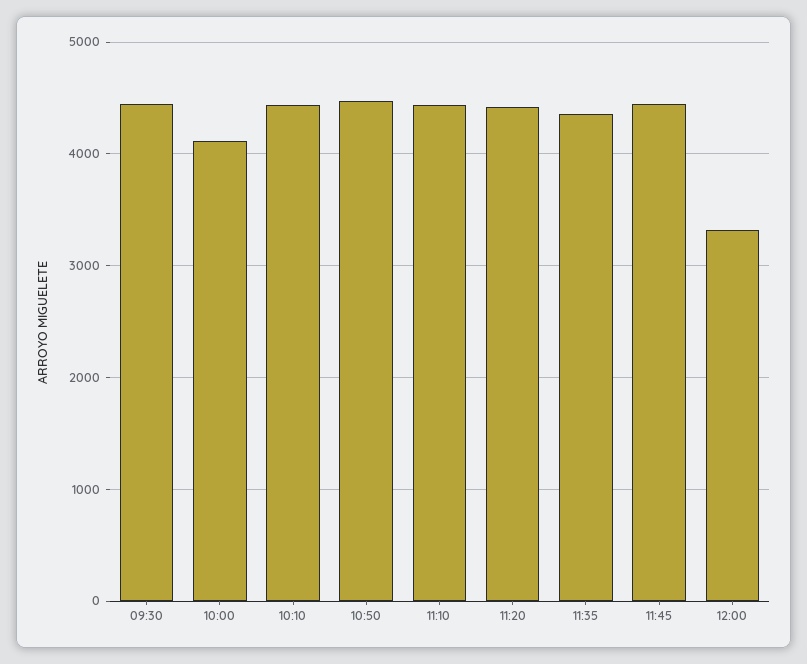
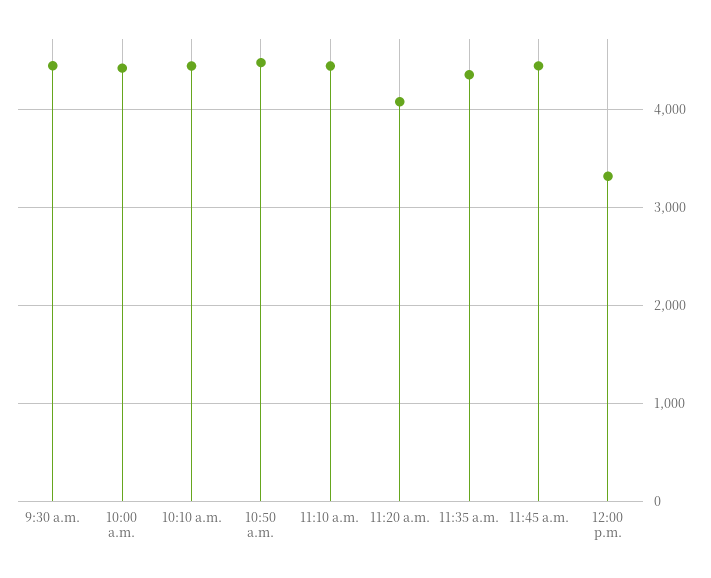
  {
    "09:30": 4400,
-   "10:00": 4100,
+   "10:00": 4400,
    "10:10": 4400,
    "10:50": 4500,
    "11:10": 4400,
-   "11:20": 4400,
+   "11:20": 4100,
    "11:35": 4400,
    "11:45": 4400,
    "12:00": 3300
  }

